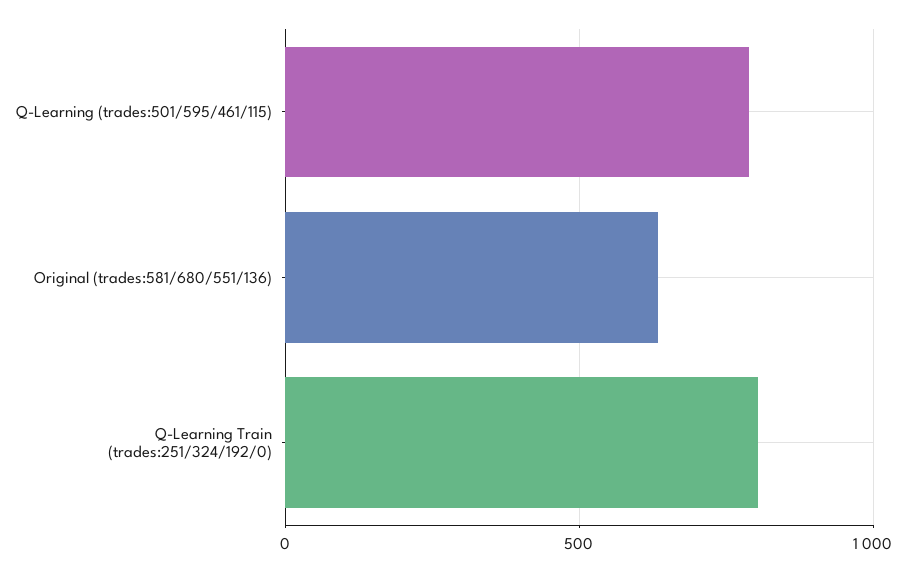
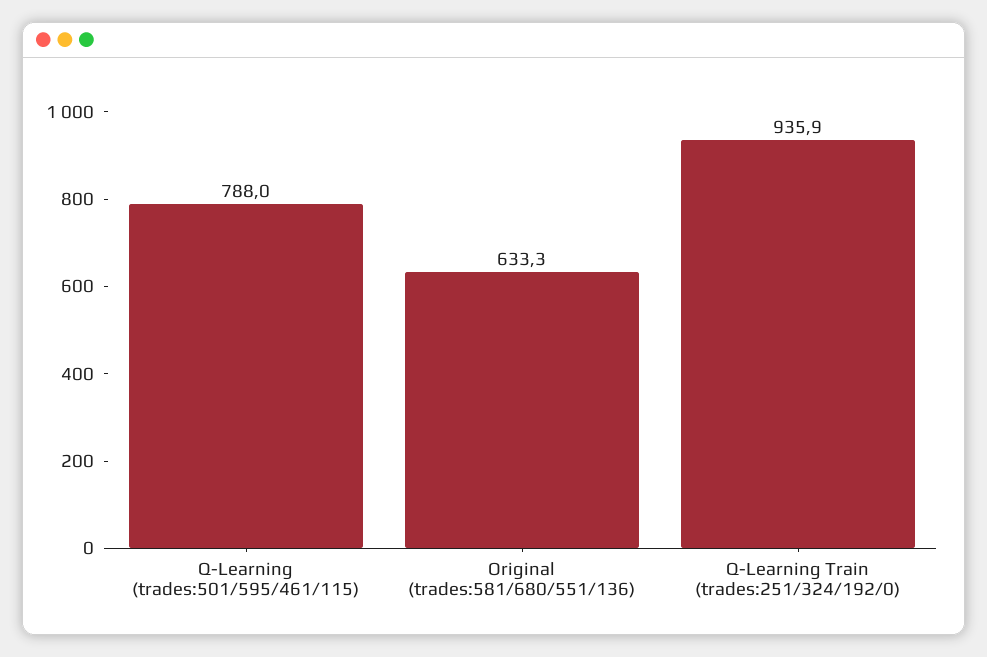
  {
    "Q-Learning (trades:501/595/461/115)": 788,
    "Original (trades:581/680/551/136)": 633.3,
-   "Q-Learning Train (trades:251/324/192/0)": 800
+   "Q-Learning Train (trades:251/324/192/0)": 935.9
  }

